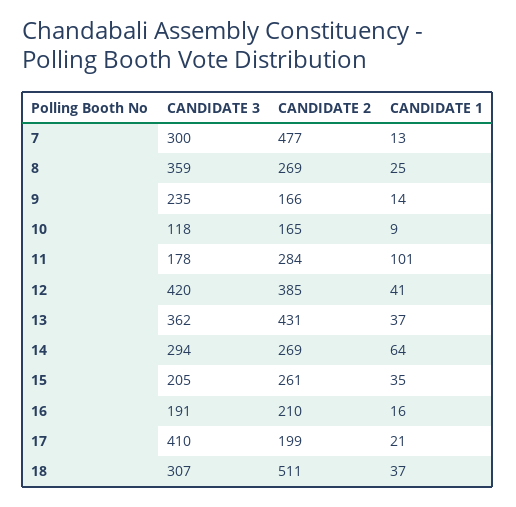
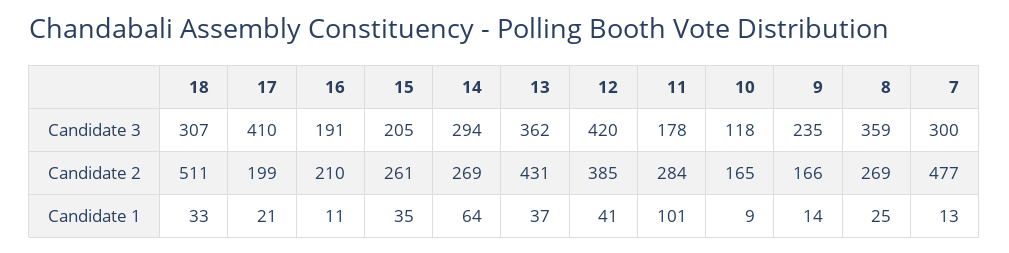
  {
    "CANDIDATE 3": {
      "7": 300,
      "8": 359,
      "9": 235,
      "10": 118,
      "11": 178,
      "12": 420,
      "13": 362,
      "14": 294,
      "15": 205,
      "16": 191,
      "17": 410,
      "18": 307
    },
    "CANDIDATE 2": {
      "7": 477,
      "8": 269,
      "9": 166,
      "10": 165,
      "11": 284,
      "12": 385,
      "13": 431,
      "14": 269,
      "15": 261,
      "16": 210,
      "17": 199,
      "18": 511
    },
    "CANDIDATE 1": {
      "7": 13,
      "8": 25,
      "9": 14,
      "10": 9,
      "11": 101,
      "12": 41,
      "13": 37,
      "14": 64,
      "15": 35,
-     "16": 16,
+     "16": 11,
      "17": 21,
-     "18": 37
+     "18": 33
    }
  }

